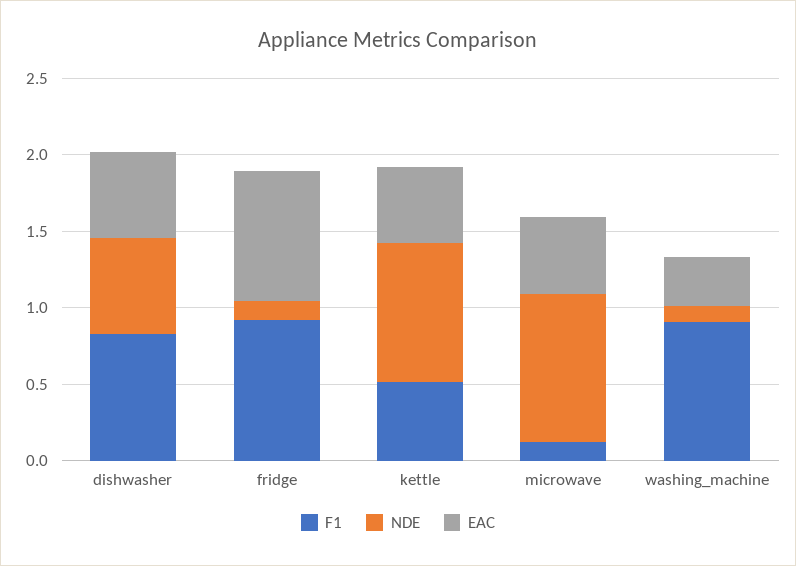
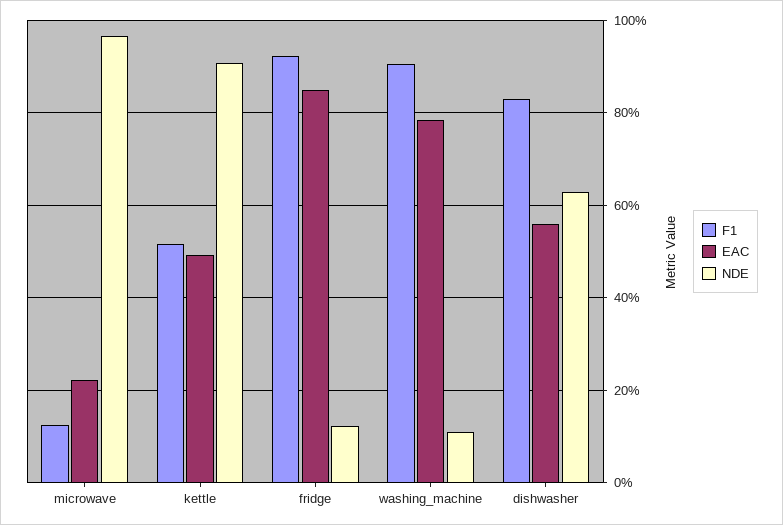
  {
    "F1": {
      "dishwasher": 0.82,
      "fridge": 0.92,
      "kettle": 0.52,
      "microwave": 0.12,
      "washing_machine": 0.9
    },
    "NDE": {
      "dishwasher": 0.62,
      "fridge": 0.12,
      "kettle": 0.9,
      "microwave": 0.96,
      "washing_machine": 0.12
    },
    "EAC": {
      "dishwasher": 0.56,
      "fridge": 0.84,
      "kettle": 0.5,
-     "microwave": 0.5,
+     "microwave": 0.22,
-     "washing_machine": 0.3
+     "washing_machine": 0.78
    }
  }

